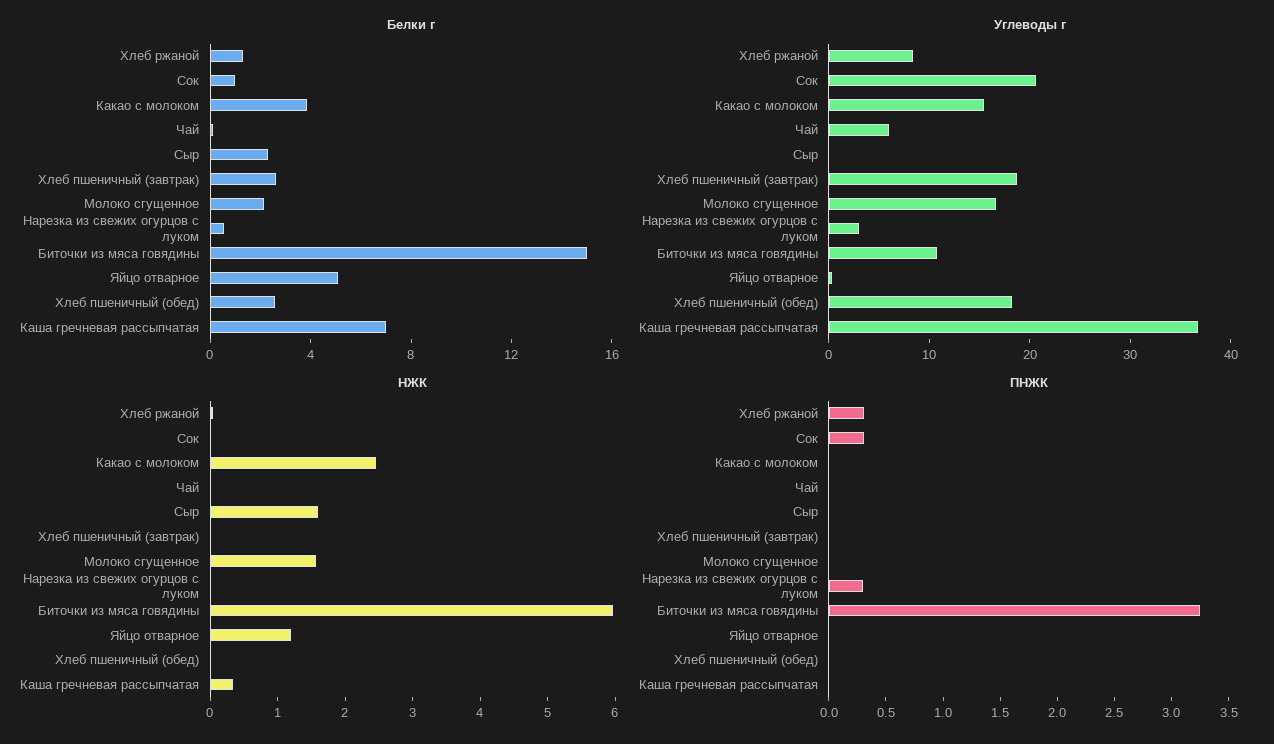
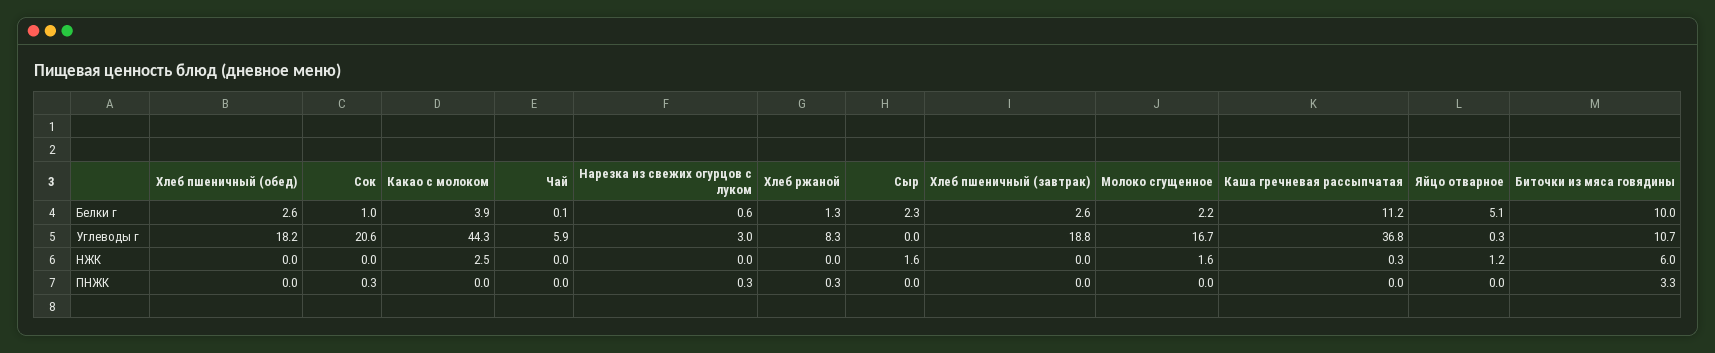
  {
    "Белки г": {
      "Хлеб ржаной": 1.3,
      "Сок": 1,
      "Какао с молоком": 3.9,
      "Чай": 0.1,
      "Сыр": 2.3,
      "Хлеб пшеничный (завтрак)": 2.6,
      "Молоко сгущенное": 2.2,
      "Нарезка из свежих огурцов с луком": 0.6,
-     "Биточки из мяса говядины": 15,
+     "Биточки из мяса говядины": 10,
      "Яйцо отварное": 5.1,
      "Хлеб пшеничный (обед)": 2.6,
-     "Каша гречневая рассыпчатая": 7
+     "Каша гречневая рассыпчатая": 11.2
    },
    "Углеводы г": {
      "Хлеб ржаной": 8.3,
      "Сок": 20.6,
-     "Какао с молоком": 16,
+     "Какао с молоком": 44.3,
      "Чай": 5.9,
      "Сыр": 0,
      "Хлеб пшеничный (завтрак)": 18.8,
      "Молоко сгущенное": 16.7,
      "Нарезка из свежих огурцов с луком": 3,
      "Биточки из мяса говядины": 10.7,
      "Яйцо отварное": 0.3,
      "Хлеб пшеничный (обед)": 18.2,
      "Каша гречневая рассыпчатая": 36.8
    },
    "НЖК": {
      "Хлеб ржаной": 0,
      "Сок": 0,
      "Какао с молоком": 2.5,
      "Чай": 0,
      "Сыр": 1.6,
      "Хлеб пшеничный (завтрак)": 0,
      "Молоко сгущенное": 1.6,
      "Нарезка из свежих огурцов с луком": 0,
      "Биточки из мяса говядины": 6,
      "Яйцо отварное": 1.2,
      "Хлеб пшеничный (обед)": 0,
      "Каша гречневая рассыпчатая": 0.3
    },
    "ПНЖК": {
      "Хлеб ржаной": 0.3,
      "Сок": 0.3,
      "Какао с молоком": 0,
      "Чай": 0,
      "Сыр": 0,
      "Хлеб пшеничный (завтрак)": 0,
      "Молоко сгущенное": 0,
      "Нарезка из свежих огурцов с луком": 0.3,
      "Биточки из мяса говядины": 3.3,
      "Яйцо отварное": 0,
      "Хлеб пшеничный (обед)": 0,
      "Каша гречневая рассыпчатая": 0
    }
  }

